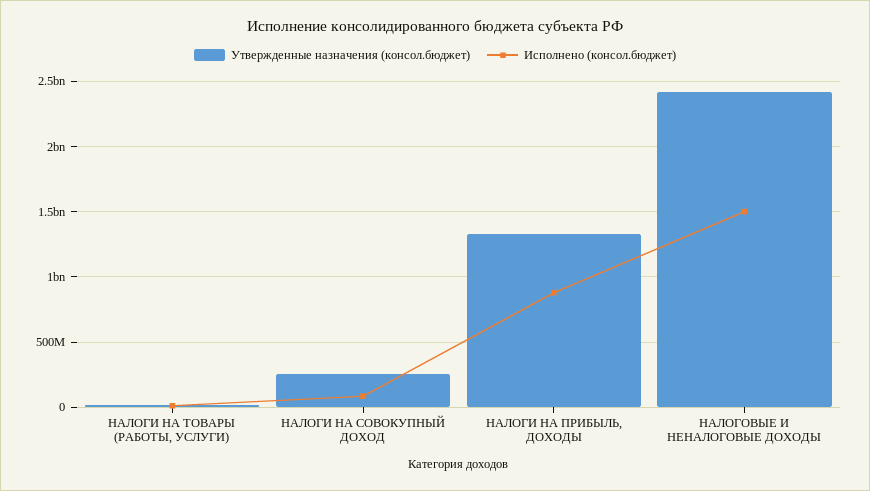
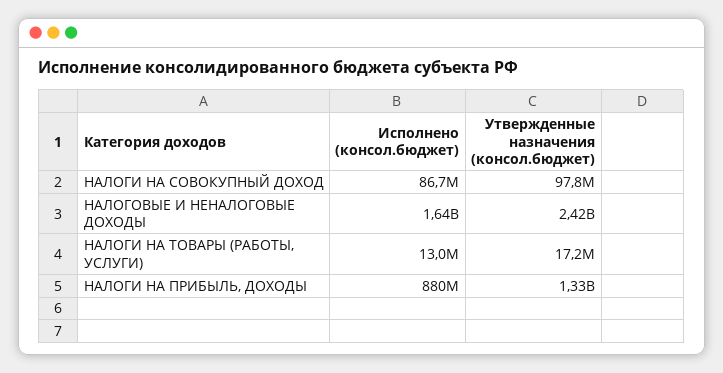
  {
    "Утвержденные назначения (консол.бюджет)": {
      "НАЛОГИ НА ТОВАРЫ (РАБОТЫ, УСЛУГИ)": 17200000,
-     "НАЛОГИ НА СОВОКУПНЫЙ ДОХОД": 250000000,
+     "НАЛОГИ НА СОВОКУПНЫЙ ДОХОД": 97800000,
      "НАЛОГИ НА ПРИБЫЛЬ, ДОХОДЫ": 1330000000,
      "НАЛОГОВЫЕ И НЕНАЛОГОВЫЕ ДОХОДЫ": 2420000000
    },
    "Исполнено (консол.бюджет)": {
      "НАЛОГИ НА ТОВАРЫ (РАБОТЫ, УСЛУГИ)": 13000000,
      "НАЛОГИ НА СОВОКУПНЫЙ ДОХОД": 86700000,
      "НАЛОГИ НА ПРИБЫЛЬ, ДОХОДЫ": 880000000,
-     "НАЛОГОВЫЕ И НЕНАЛОГОВЫЕ ДОХОДЫ": 1500000000
+     "НАЛОГОВЫЕ И НЕНАЛОГОВЫЕ ДОХОДЫ": 1640000000
    }
  }

